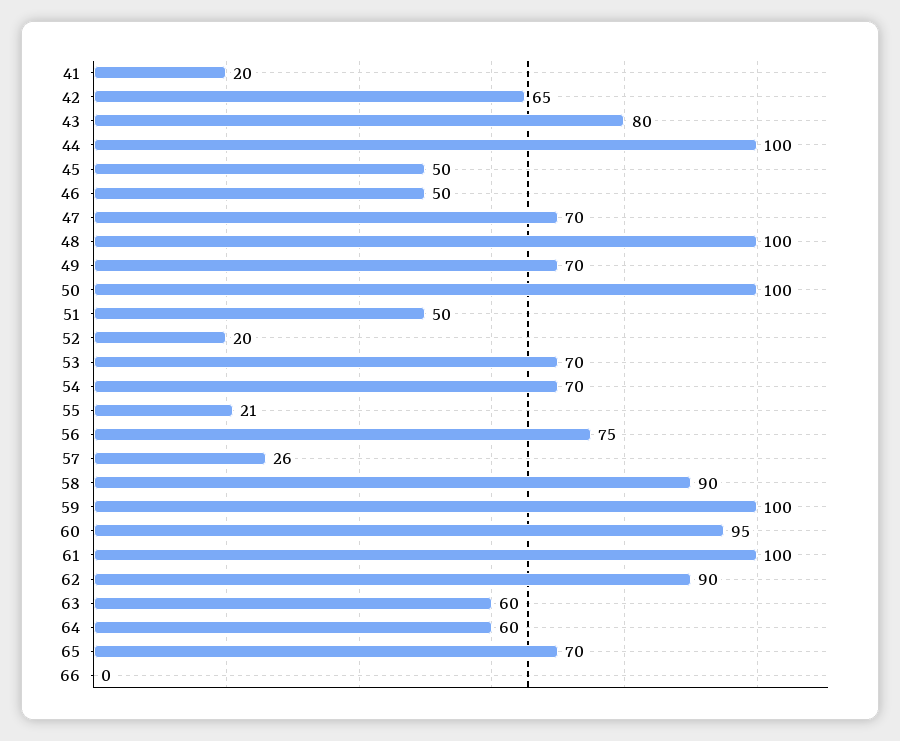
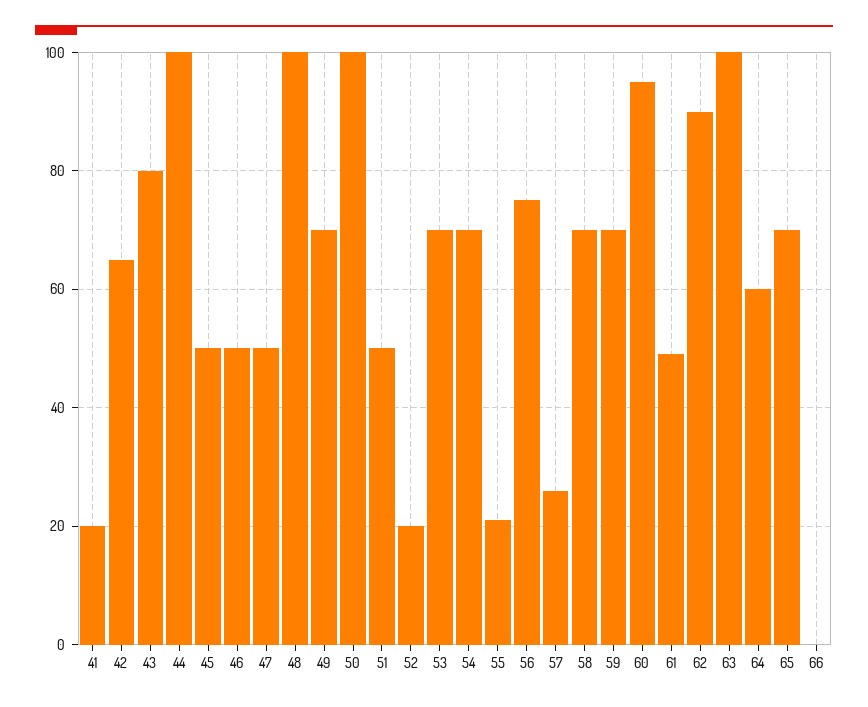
  {
    "41": 20,
    "42": 65,
    "43": 80,
    "44": 100,
    "45": 50,
    "46": 50,
-   "47": 70,
+   "47": 50,
    "48": 100,
    "49": 70,
    "50": 100,
    "51": 50,
    "52": 20,
    "53": 70,
    "54": 70,
    "55": 21,
    "56": 75,
    "57": 26,
-   "58": 90,
+   "58": 70,
-   "59": 100,
+   "59": 70,
    "60": 95,
-   "61": 100,
+   "61": 50,
    "62": 90,
-   "63": 60,
+   "63": 100,
    "64": 60,
    "65": 70,
    "66": 0
  }

